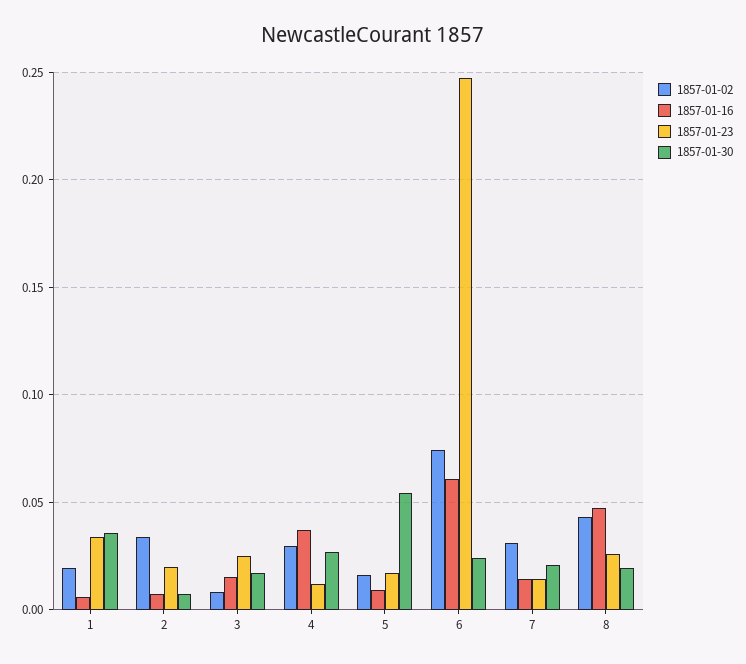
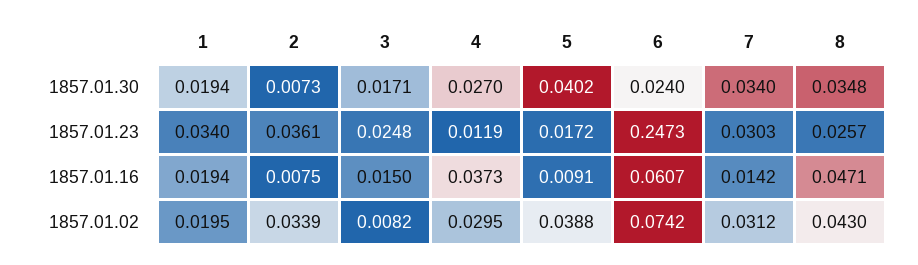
  {
    "1857-01-02": {
      "1": 0.0195,
      "2": 0.0339,
      "3": 0.0082,
      "4": 0.0295,
-     "5": 0.015,
+     "5": 0.0388,
      "6": 0.0742,
      "7": 0.0312,
      "8": 0.043
    },
    "1857-01-16": {
-     "1": 0.005,
+     "1": 0.0194,
      "2": 0.0075,
      "3": 0.015,
      "4": 0.0373,
      "5": 0.0091,
      "6": 0.0607,
      "7": 0.0142,
      "8": 0.0471
    },
    "1857-01-23": {
      "1": 0.034,
-     "2": 0.02,
+     "2": 0.0361,
      "3": 0.0248,
      "4": 0.0119,
      "5": 0.0172,
      "6": 0.2473,
-     "7": 0.015,
+     "7": 0.0303,
      "8": 0.0257
    },
    "1857-01-30": {
-     "1": 0.035,
+     "1": 0.0194,
      "2": 0.0073,
      "3": 0.0171,
      "4": 0.027,
-     "5": 0.055,
+     "5": 0.0402,
      "6": 0.024,
-     "7": 0.02,
+     "7": 0.034,
-     "8": 0.02
+     "8": 0.0348
    }
  }

